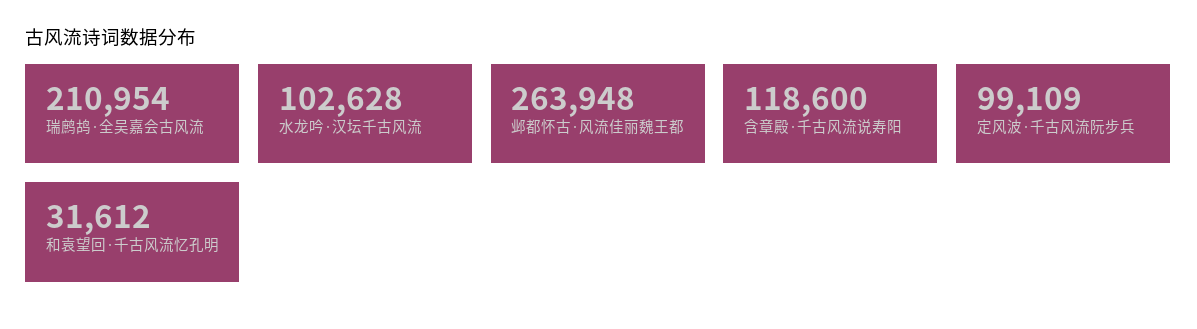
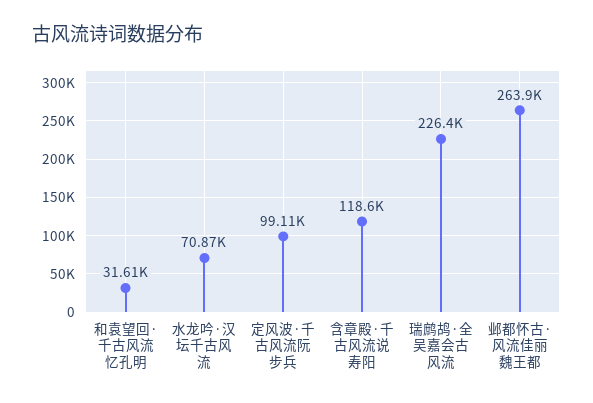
  {
-   "瑞鹧鸪·全吴嘉会古风流": 210954,
+   "瑞鹧鸪·全吴嘉会古风流": 226400,
-   "水龙吟·汉坛千古风流": 102628,
+   "水龙吟·汉坛千古风流": 70870,
    "邺都怀古·风流佳丽魏王都": 263948,
    "含章殿·千古风流说寿阳": 118600,
    "定风波·千古风流阮步兵": 99109,
    "和袁望回·千古风流忆孔明": 31612
  }

